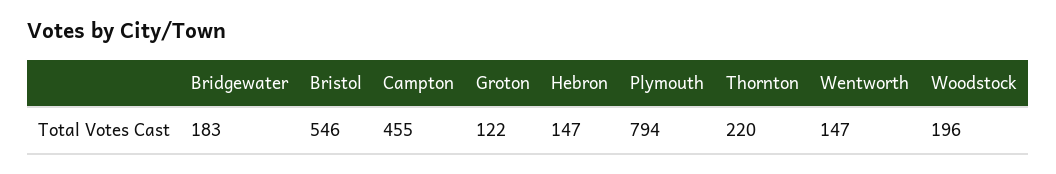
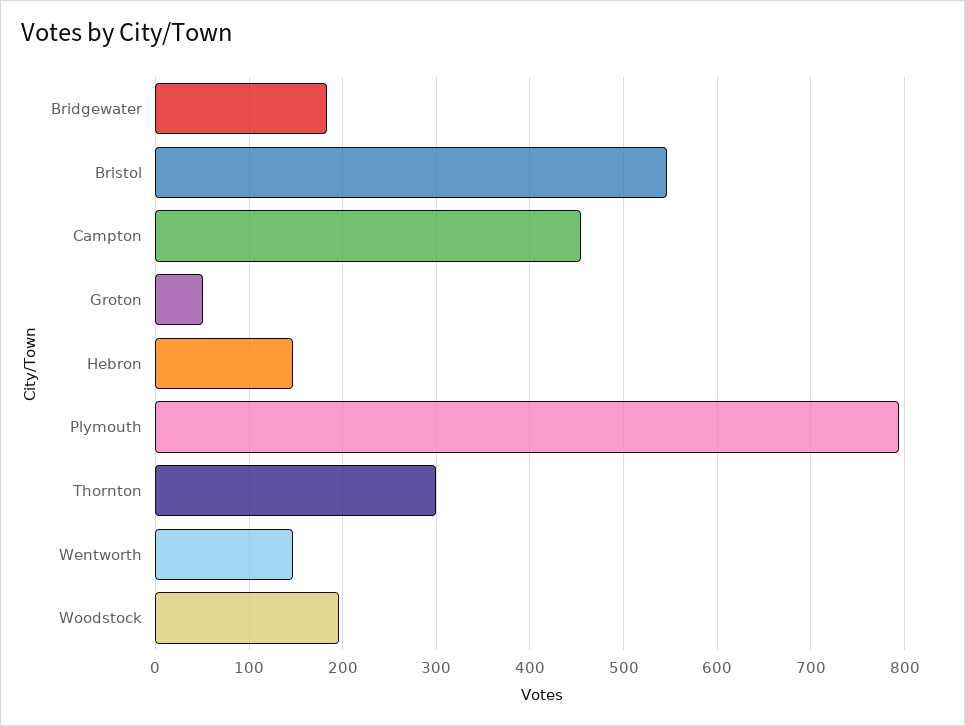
  {
    "Bridgewater": 183,
    "Bristol": 546,
    "Campton": 455,
-   "Groton": 122,
+   "Groton": 50,
    "Hebron": 147,
    "Plymouth": 794,
-   "Thornton": 220,
+   "Thornton": 300,
    "Wentworth": 147,
    "Woodstock": 196
  }

